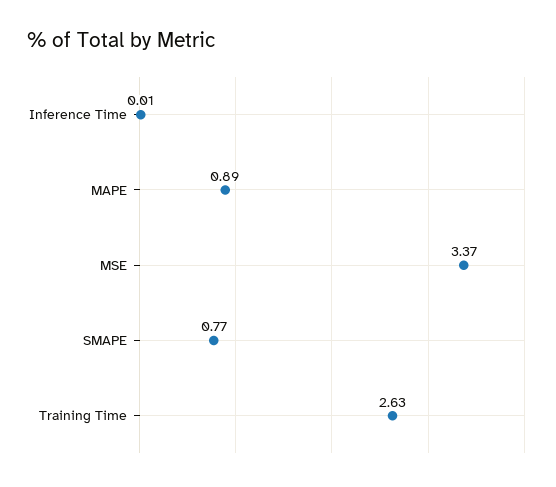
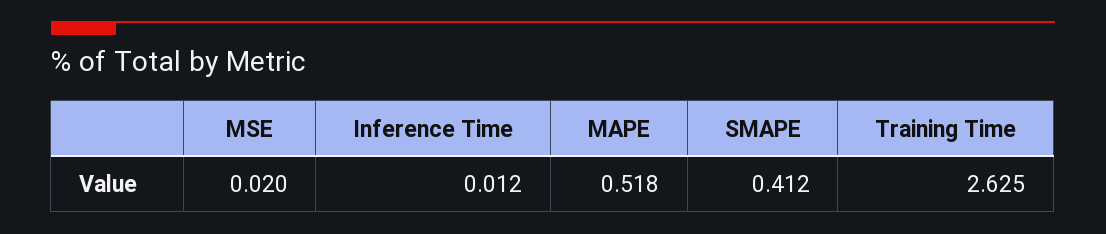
  {
    "Inference Time": 0.012,
-   "MAPE": 0.89,
+   "MAPE": 0.518,
-   "MSE": 3.37,
+   "MSE": 0.02,
-   "SMAPE": 0.77,
+   "SMAPE": 0.412,
    "Training Time": 2.625
  }

